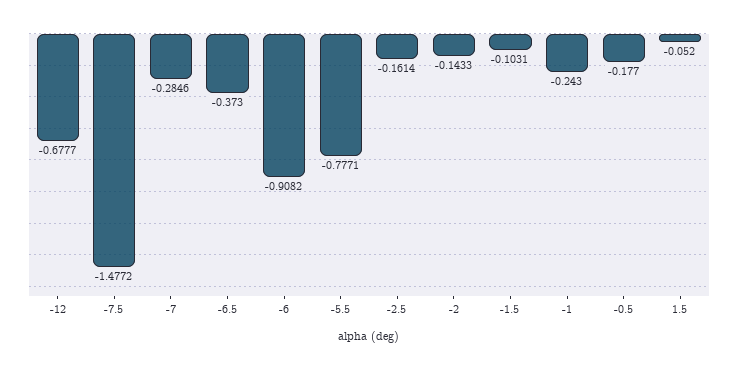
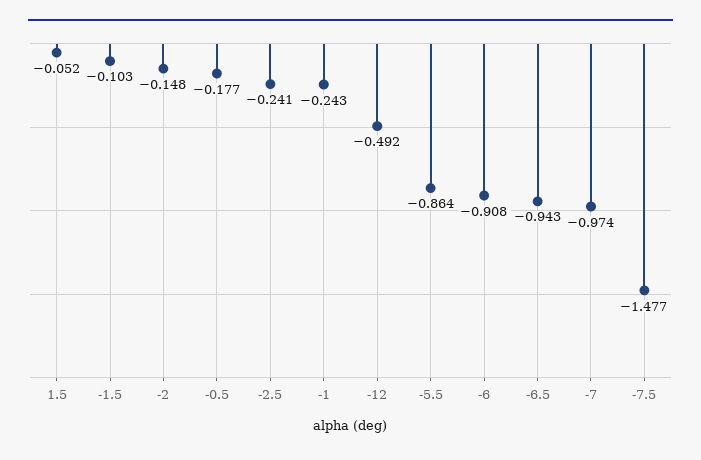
  {
-   "-12": -0.6777,
+   "-12": -0.492,
    "-7.5": -1.4772,
-   "-7": -0.2846,
+   "-7": -0.974,
-   "-6.5": -0.373,
+   "-6.5": -0.943,
    "-6": -0.9082,
-   "-5.5": -0.7771,
+   "-5.5": -0.864,
-   "-2.5": -0.1614,
+   "-2.5": -0.241,
-   "-2": -0.1433,
+   "-2": -0.148,
    "-1.5": -0.1031,
    "-1": -0.243,
    "-0.5": -0.177,
    "1.5": -0.052
  }

